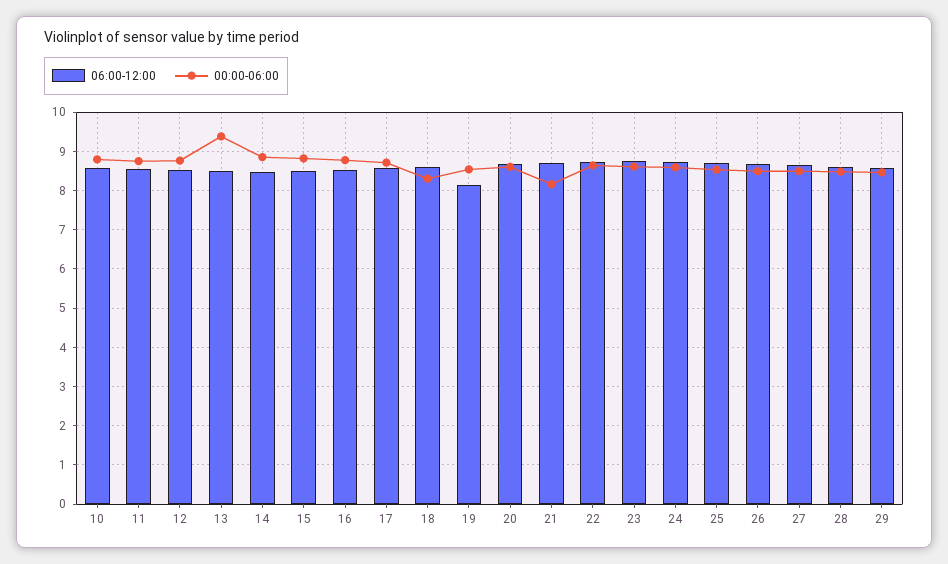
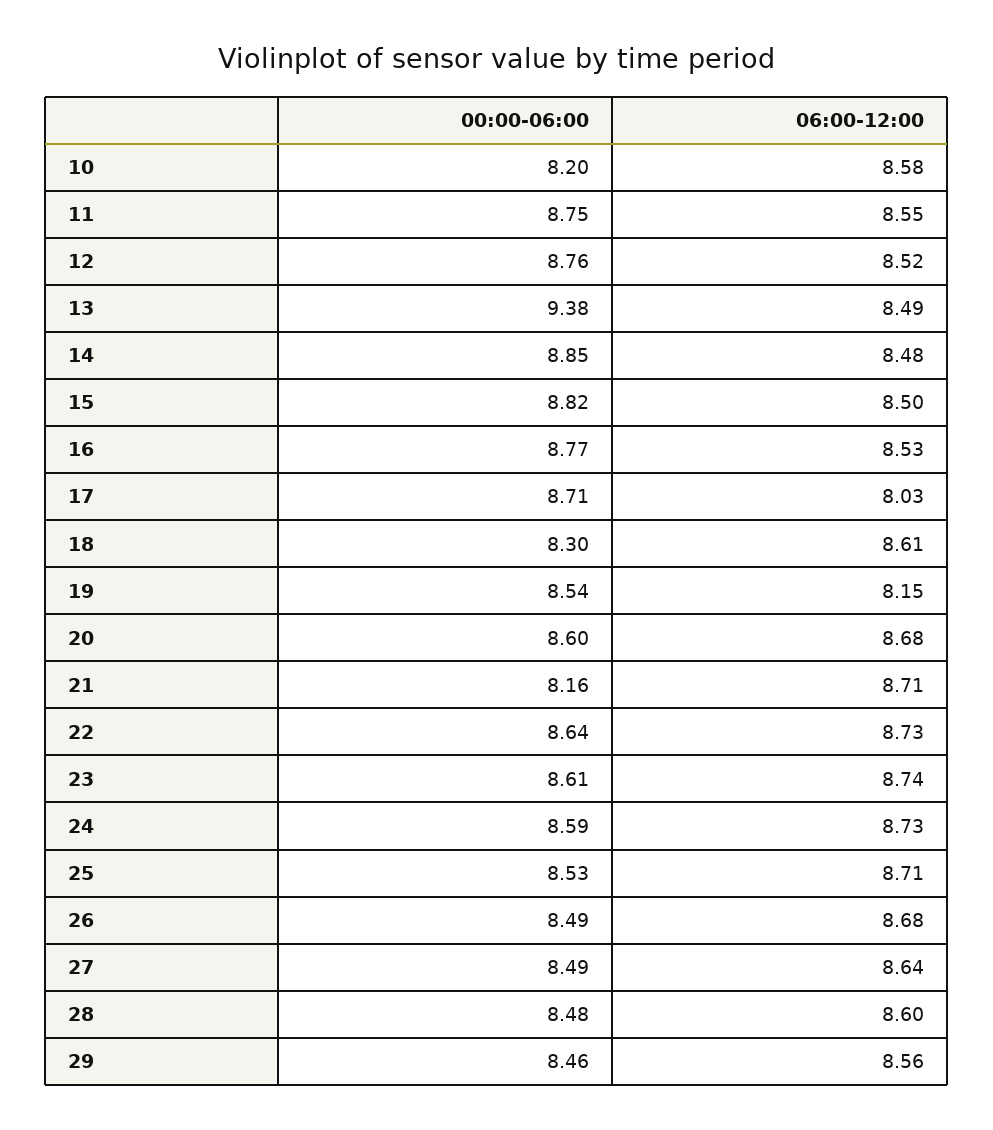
  {
    "06:00-12:00": {
      "10": 8.58,
      "11": 8.55,
      "12": 8.52,
      "13": 8.49,
      "14": 8.48,
      "15": 8.5,
      "16": 8.53,
-     "17": 8.6,
+     "17": 8.03,
      "18": 8.61,
      "19": 8.15,
      "20": 8.68,
      "21": 8.71,
      "22": 8.73,
      "23": 8.74,
      "24": 8.73,
      "25": 8.71,
      "26": 8.68,
      "27": 8.64,
      "28": 8.6,
      "29": 8.56
    },
    "00:00-06:00": {
-     "10": 8.8,
+     "10": 8.2,
      "11": 8.75,
      "12": 8.76,
      "13": 9.38,
      "14": 8.85,
      "15": 8.82,
      "16": 8.77,
      "17": 8.71,
      "18": 8.3,
      "19": 8.54,
      "20": 8.6,
      "21": 8.16,
      "22": 8.64,
      "23": 8.61,
      "24": 8.59,
      "25": 8.53,
      "26": 8.49,
      "27": 8.49,
      "28": 8.48,
      "29": 8.46
    }
  }

